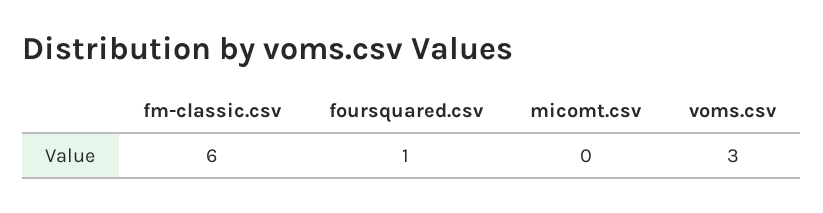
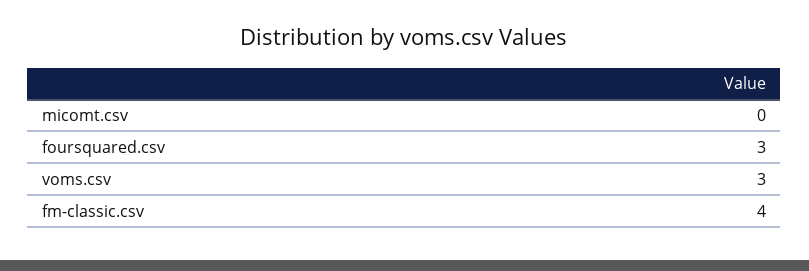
  {
-   "fm-classic.csv": 6,
+   "fm-classic.csv": 4,
-   "foursquared.csv": 1,
+   "foursquared.csv": 3,
    "micomt.csv": 0,
    "voms.csv": 3
  }

